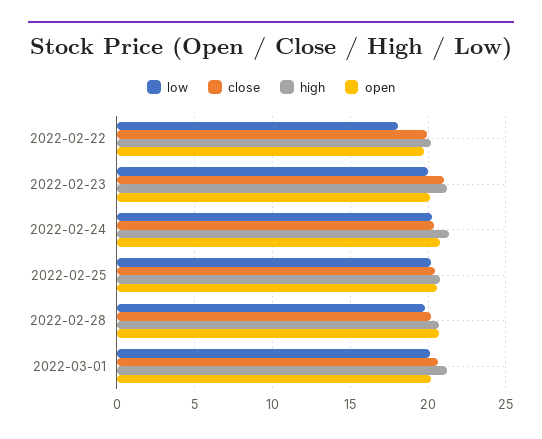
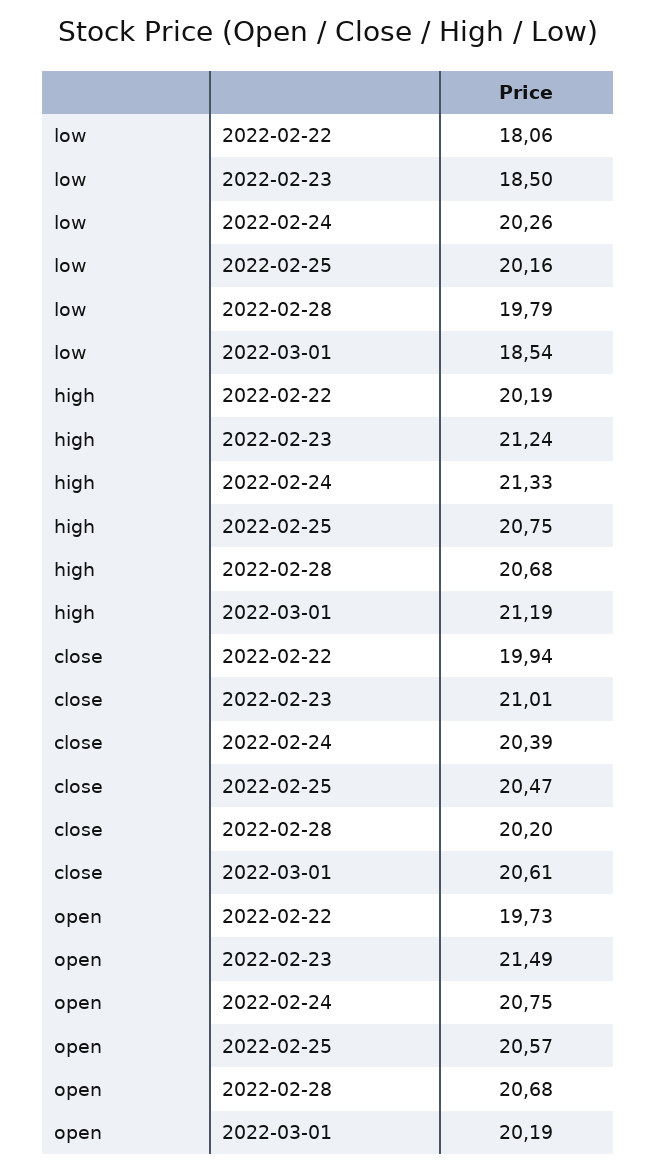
  {
    "low": {
      "2022-02-22": 18.06,
-     "2022-02-23": 20,
+     "2022-02-23": 18.5,
      "2022-02-24": 20.26,
      "2022-02-25": 20.16,
      "2022-02-28": 19.79,
-     "2022-03-01": 20
+     "2022-03-01": 18.54
    },
    "close": {
      "2022-02-22": 19.94,
      "2022-02-23": 21.01,
      "2022-02-24": 20.39,
      "2022-02-25": 20.47,
      "2022-02-28": 20.2,
      "2022-03-01": 20.61
    },
    "high": {
      "2022-02-22": 20.19,
      "2022-02-23": 21.24,
      "2022-02-24": 21.33,
      "2022-02-25": 20.75,
      "2022-02-28": 20.68,
      "2022-03-01": 21.19
    },
    "open": {
      "2022-02-22": 19.73,
-     "2022-02-23": 20,
+     "2022-02-23": 21.49,
      "2022-02-24": 20.75,
      "2022-02-25": 20.57,
      "2022-02-28": 20.68,
      "2022-03-01": 20.19
    }
  }

